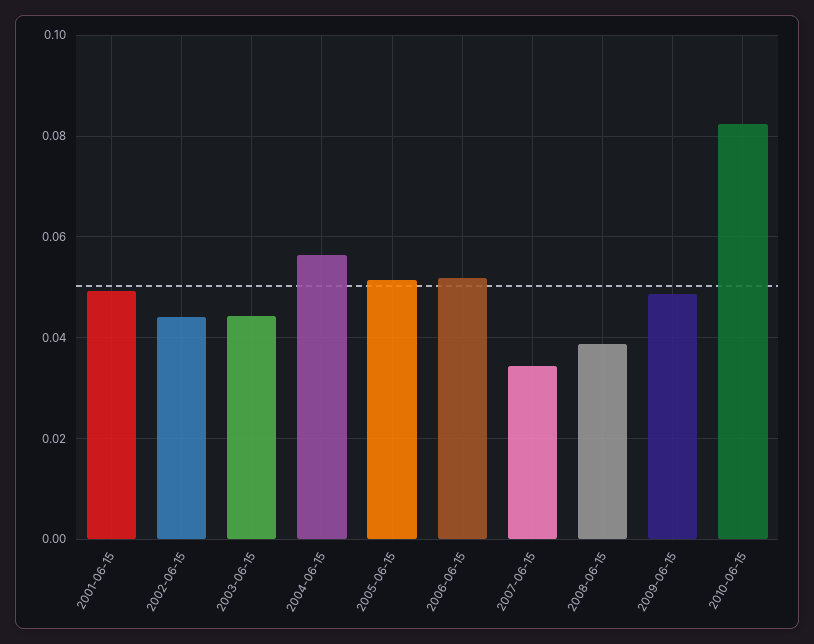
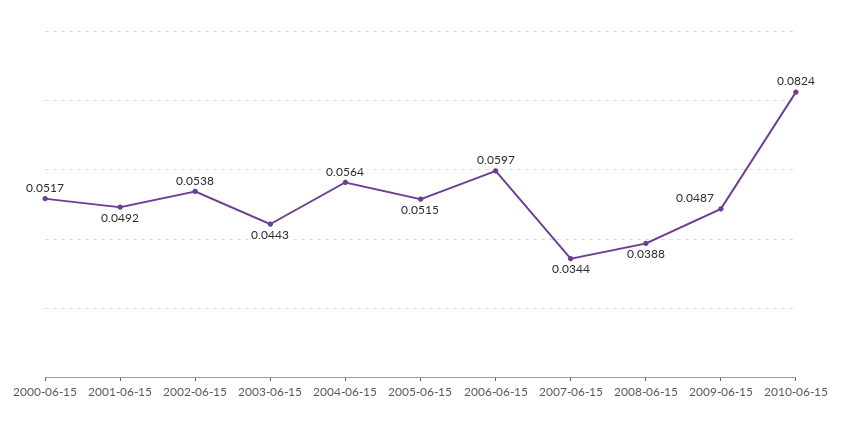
  {
    "2001-06-15": 0.0492,
-   "2002-06-15": 0.044,
+   "2002-06-15": 0.0538,
    "2003-06-15": 0.0443,
    "2004-06-15": 0.0564,
    "2005-06-15": 0.0515,
-   "2006-06-15": 0.052,
+   "2006-06-15": 0.0597,
    "2007-06-15": 0.0344,
    "2008-06-15": 0.0388,
    "2009-06-15": 0.0487,
-   "2010-06-15": 0.0824
+   "2010-06-15": 0.0824,
+   "2000-06-15": 0.0517
  }

